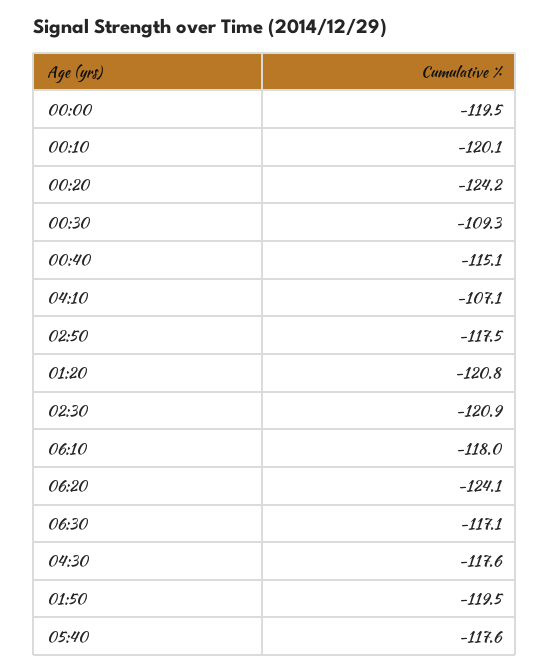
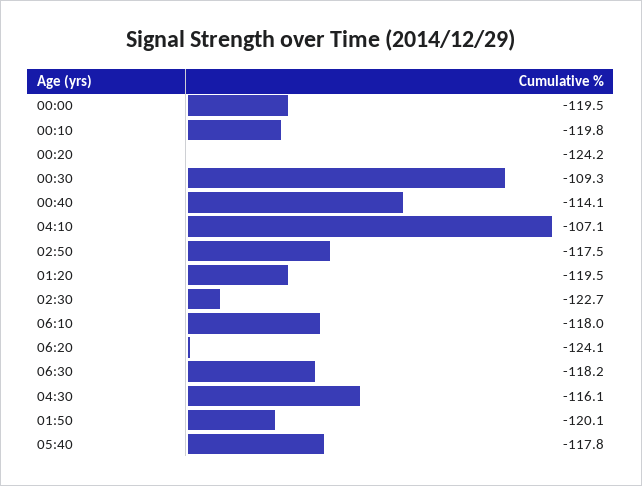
  {
    "00:00": -119.5,
-   "00:10": -120.1,
+   "00:10": -119.8,
    "00:20": -124.2,
    "00:30": -109.3,
-   "00:40": -115.1,
+   "00:40": -114.1,
    "04:10": -107.1,
    "02:50": -117.5,
-   "01:20": -120.8,
+   "01:20": -119.5,
-   "02:30": -120.9,
+   "02:30": -122.7,
    "06:10": -118,
    "06:20": -124.1,
-   "06:30": -117.1,
+   "06:30": -118.2,
-   "04:30": -117.6,
+   "04:30": -116.1,
-   "01:50": -119.5,
+   "01:50": -120.1,
-   "05:40": -117.6
+   "05:40": -117.8
  }

